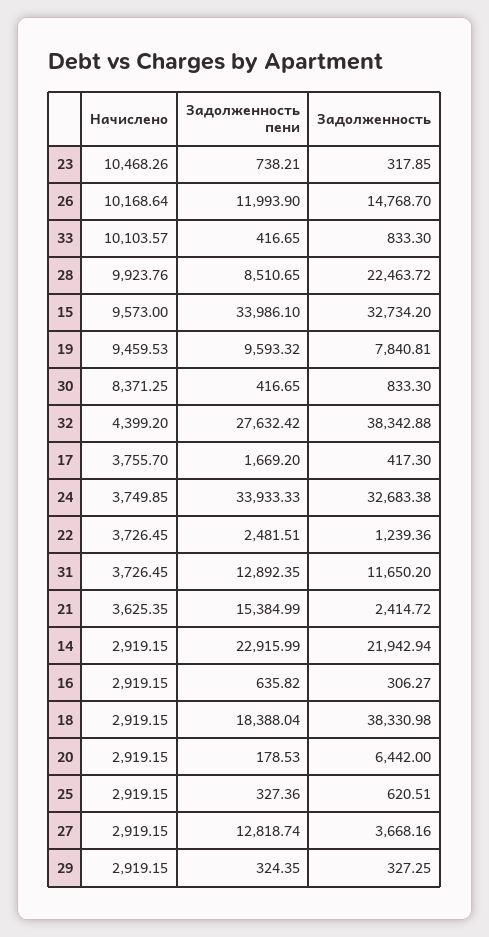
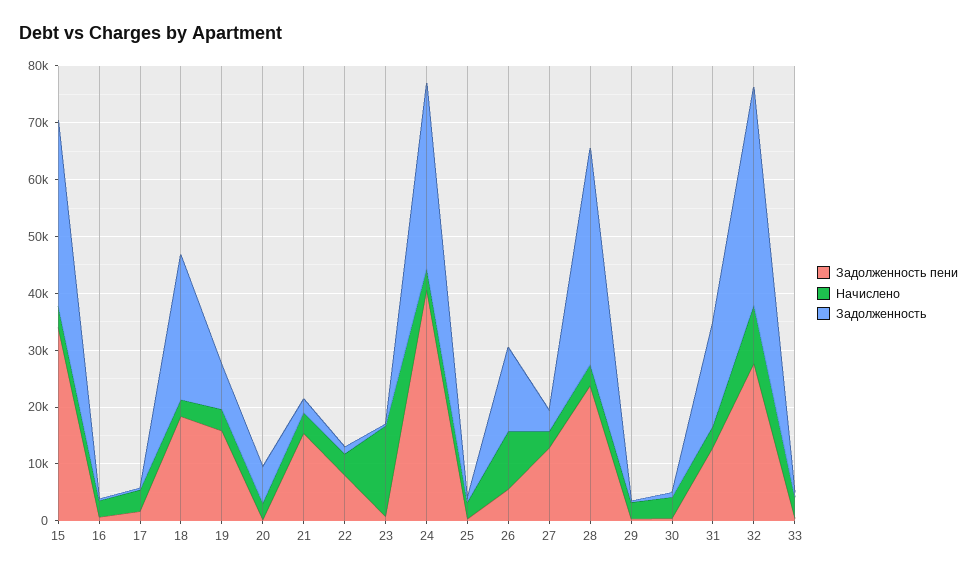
  {
    "Начислено": {
-     "23": 10468.26,
+     "23": 16000,
      "26": 10168.64,
-     "33": 10103.57,
+     "33": 4000,
-     "28": 9923.76,
+     "28": 4000,
-     "15": 9573,
+     "15": 4000,
-     "19": 9459.53,
+     "19": 4000,
-     "30": 8371.25,
+     "30": 4000,
-     "32": 4399.2,
+     "32": 10000,
      "17": 3755.7,
      "24": 3749.85,
      "22": 3726.45,
      "31": 3726.45,
      "21": 3625.35,
-     "14": 2919.15,
      "16": 2919.15,
      "18": 2919.15,
      "20": 2919.15,
      "25": 2919.15,
      "27": 2919.15,
      "29": 2919.15
    },
    "Задолженность пени": {
      "23": 738.21,
-     "26": 11993.9,
+     "26": 6000,
      "33": 416.65,
-     "28": 8510.65,
+     "28": 24000,
      "15": 33986.1,
-     "19": 9593.32,
+     "19": 16000,
      "30": 416.65,
      "32": 27632.42,
      "17": 1669.2,
-     "24": 33933.33,
+     "24": 40000,
-     "22": 2481.51,
+     "22": 8000,
      "31": 12892.35,
      "21": 15384.99,
-     "14": 22915.99,
      "16": 635.82,
      "18": 18388.04,
      "20": 178.53,
      "25": 327.36,
      "27": 12818.74,
      "29": 324.35
    },
    "Задолженность": {
      "23": 317.85,
      "26": 14768.7,
      "33": 833.3,
-     "28": 22463.72,
+     "28": 38000,
      "15": 32734.2,
      "19": 7840.81,
      "30": 833.3,
      "32": 38342.88,
      "17": 417.3,
      "24": 32683.38,
      "22": 1239.36,
-     "31": 11650.2,
+     "31": 18000,
      "21": 2414.72,
-     "14": 21942.94,
      "16": 306.27,
-     "18": 38330.98,
+     "18": 26000,
      "20": 6442,
      "25": 620.51,
      "27": 3668.16,
      "29": 327.25
    }
  }

